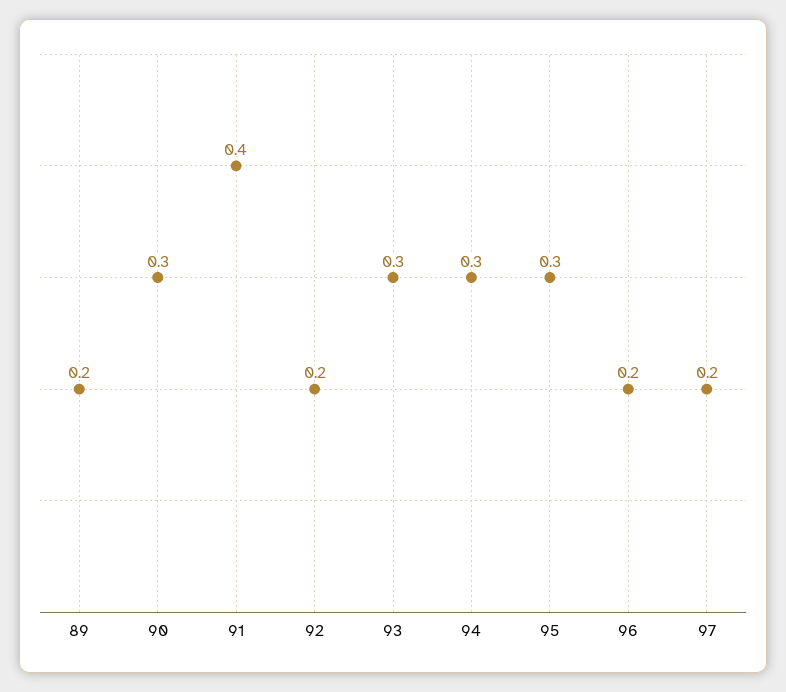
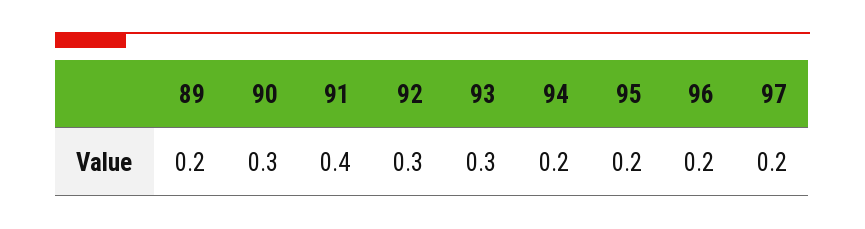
  {
    "89": 0.2,
    "90": 0.3,
    "91": 0.4,
-   "92": 0.2,
+   "92": 0.3,
    "93": 0.3,
-   "94": 0.3,
+   "94": 0.2,
-   "95": 0.3,
+   "95": 0.2,
    "96": 0.2,
    "97": 0.2
  }

